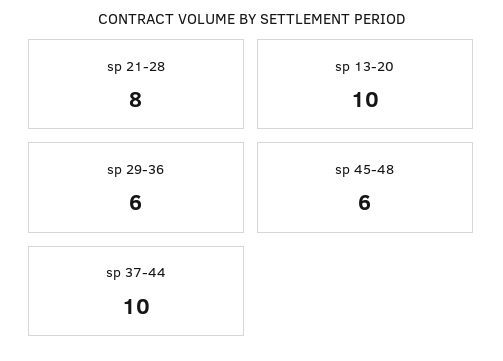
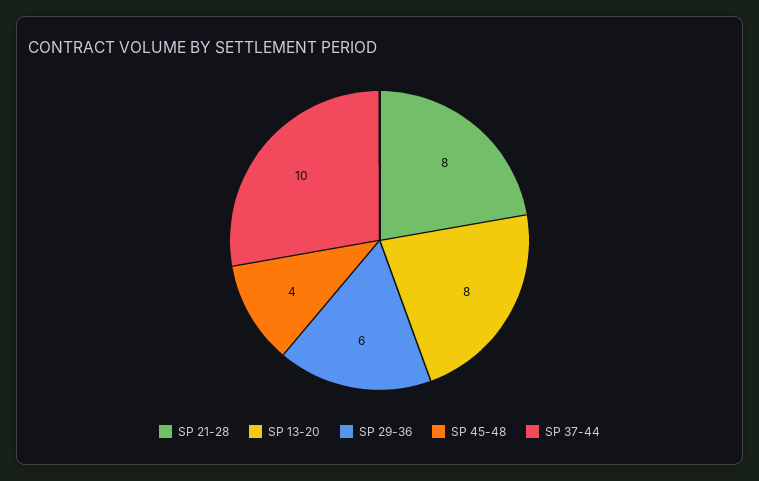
  {
    "sp 21-28": 8,
-   "sp 13-20": 10,
+   "sp 13-20": 8,
    "sp 29-36": 6,
-   "sp 45-48": 6,
+   "sp 45-48": 4,
    "sp 37-44": 10
  }

